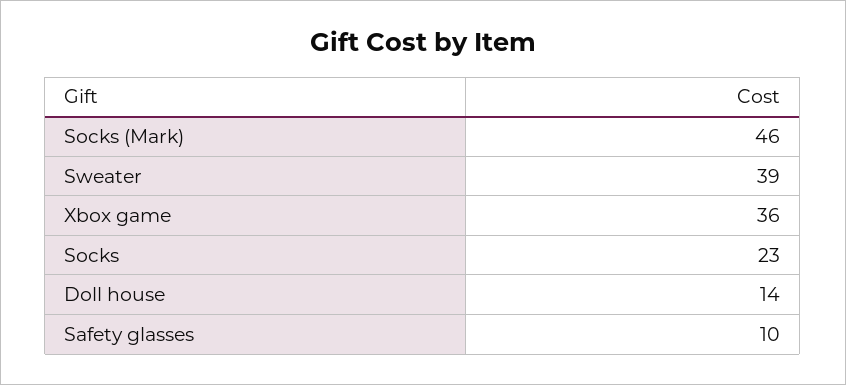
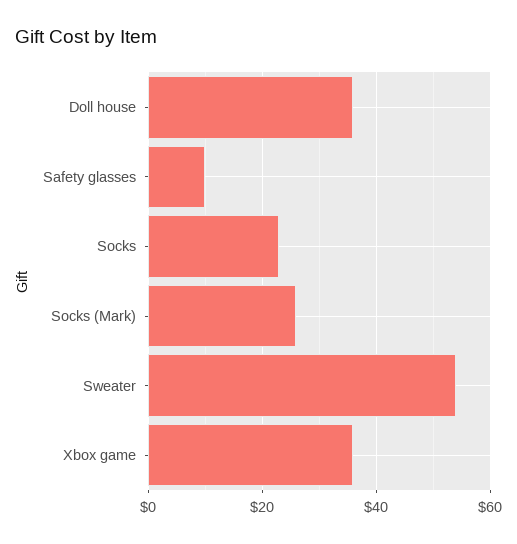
  {
-   "Socks (Mark)": 46,
+   "Socks (Mark)": 25,
-   "Sweater": 39,
+   "Sweater": 55,
    "Xbox game": 36,
    "Socks": 23,
-   "Doll house": 14,
+   "Doll house": 35,
    "Safety glasses": 10
  }

